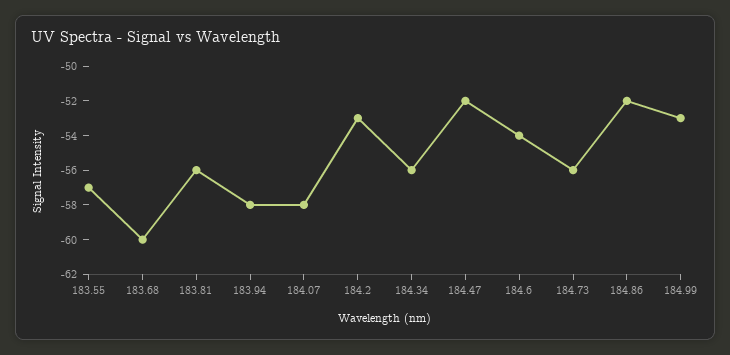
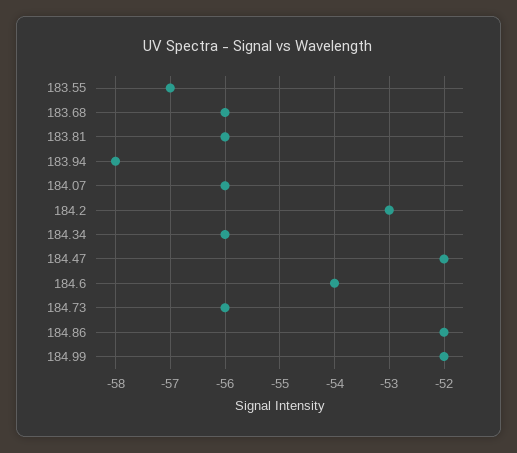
  {
    "183.55": -57,
-   "183.68": -60,
+   "183.68": -56,
    "183.81": -56,
    "183.94": -58,
-   "184.07": -58,
+   "184.07": -56,
    "184.2": -53,
    "184.34": -56,
    "184.47": -52,
    "184.6": -54,
    "184.73": -56,
    "184.86": -52,
-   "184.99": -53
+   "184.99": -52
  }

